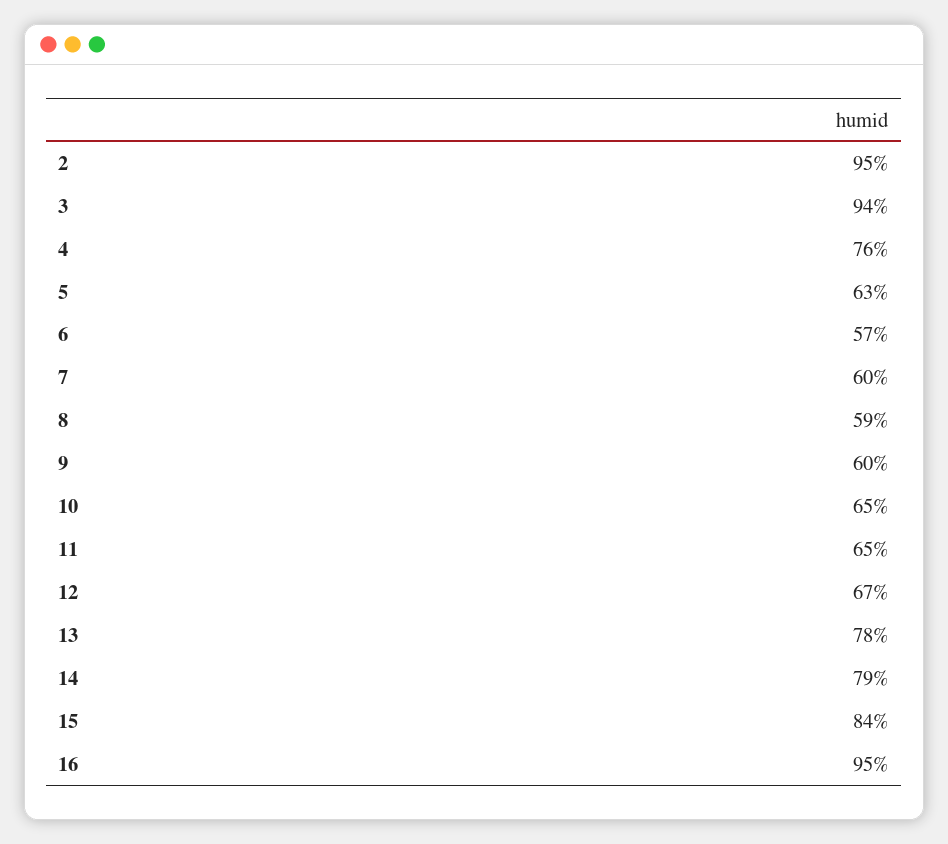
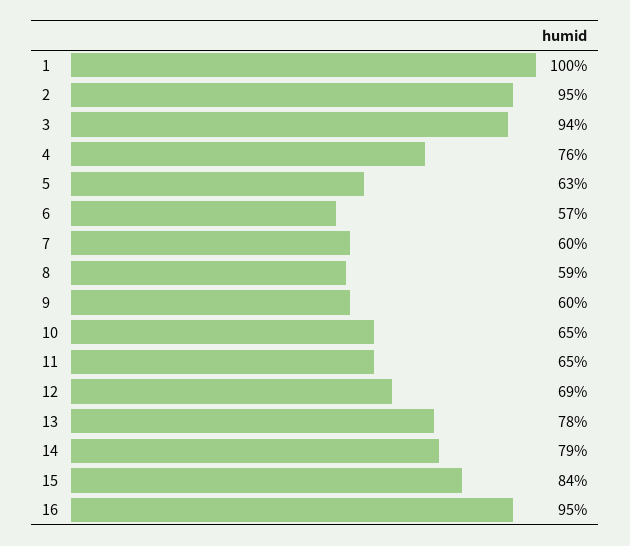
  {
    "2": 95,
    "3": 94,
    "4": 76,
    "5": 63,
    "6": 57,
    "7": 60,
    "8": 59,
    "9": 60,
    "10": 65,
    "11": 65,
-   "12": 67,
+   "12": 69,
    "13": 78,
    "14": 79,
    "15": 84,
-   "16": 95
+   "16": 95,
+   "1": 100
  }

